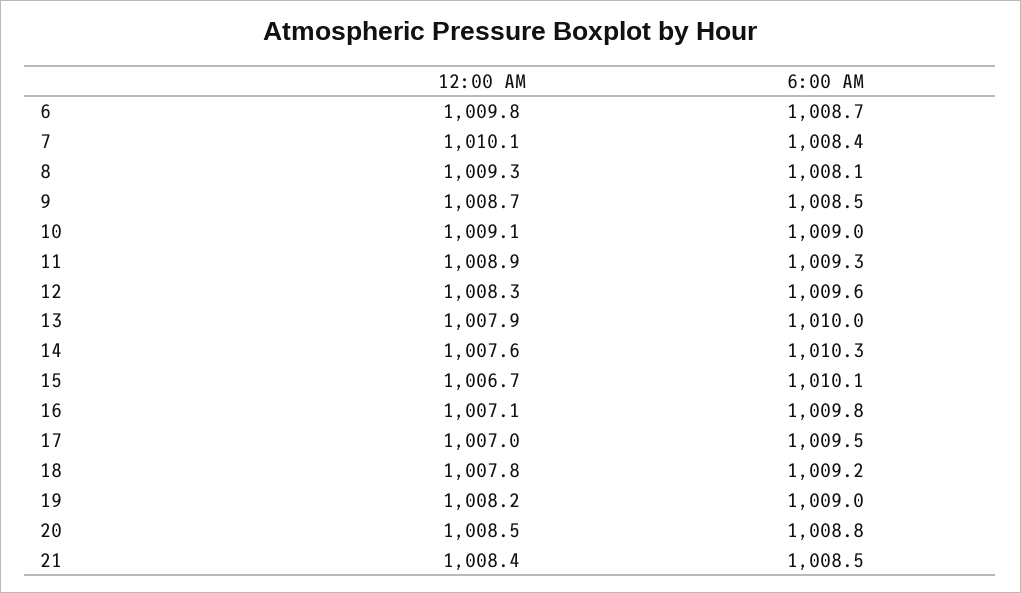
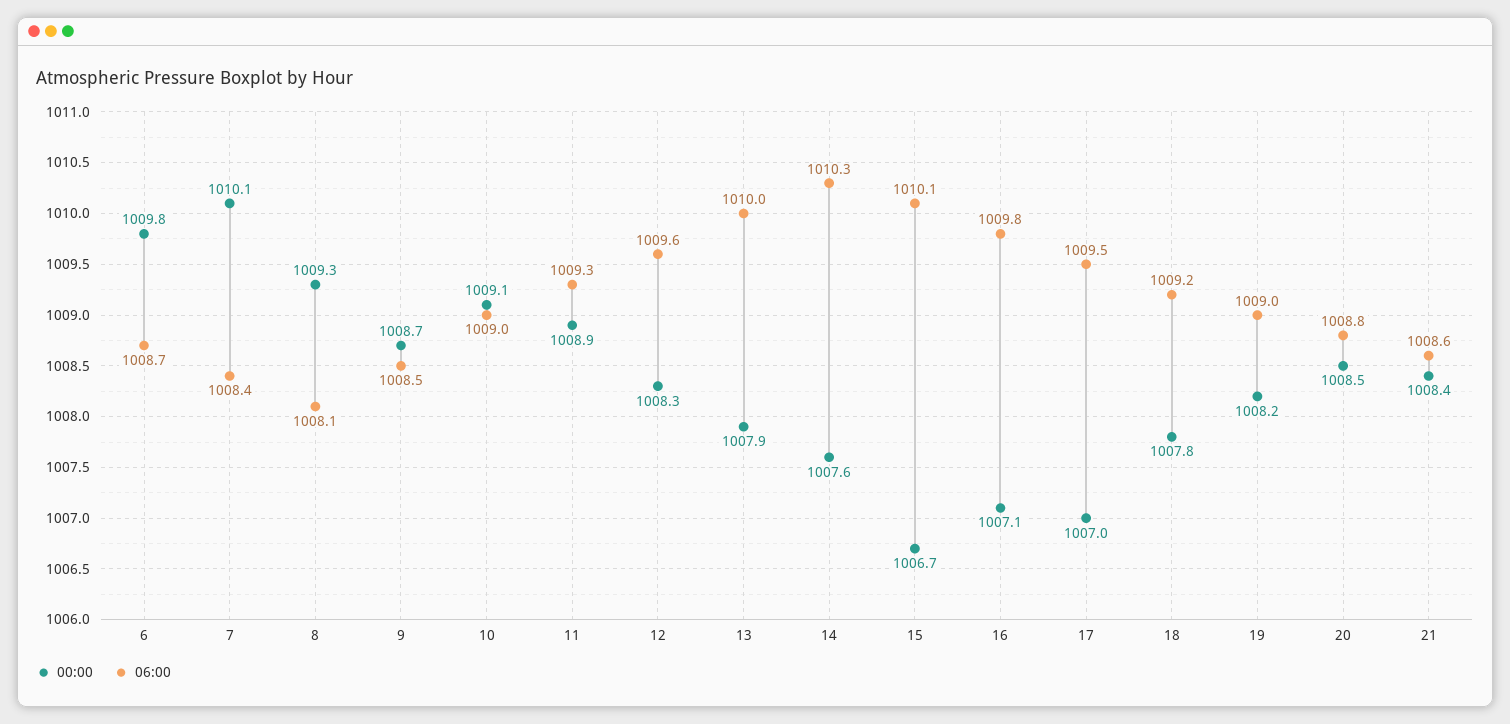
  {
    "12:00 AM": {
      "6": 1009.8,
      "7": 1010.1,
      "8": 1009.3,
      "9": 1008.7,
      "10": 1009.1,
      "11": 1008.9,
      "12": 1008.3,
      "13": 1007.9,
      "14": 1007.6,
      "15": 1006.7,
      "16": 1007.1,
      "17": 1007,
      "18": 1007.8,
      "19": 1008.2,
      "20": 1008.5,
      "21": 1008.4
    },
    "6:00 AM": {
      "6": 1008.7,
      "7": 1008.4,
      "8": 1008.1,
      "9": 1008.5,
      "10": 1009,
      "11": 1009.3,
      "12": 1009.6,
      "13": 1010,
      "14": 1010.3,
      "15": 1010.1,
      "16": 1009.8,
      "17": 1009.5,
      "18": 1009.2,
      "19": 1009,
      "20": 1008.8,
-     "21": 1008.5
+     "21": 1008.6
    }
  }

